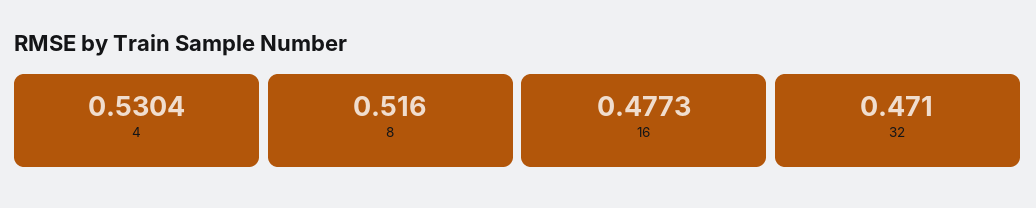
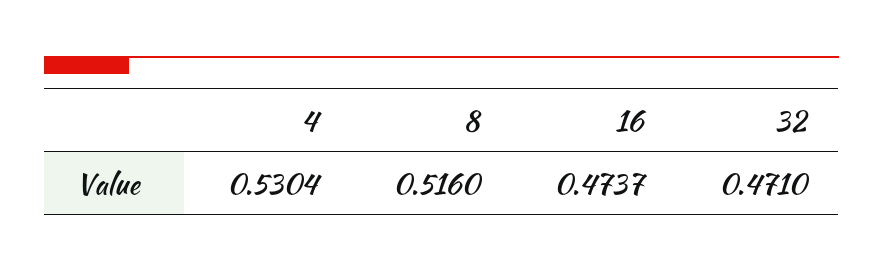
  {
    "4": 0.5304,
    "8": 0.516,
-   "16": 0.4773,
+   "16": 0.4737,
    "32": 0.471
  }

